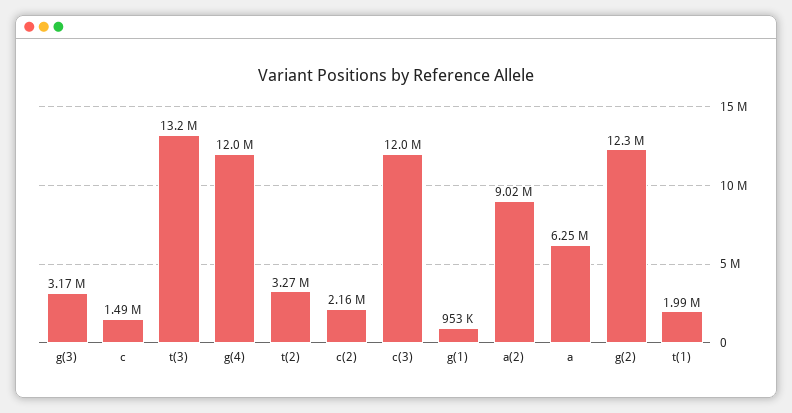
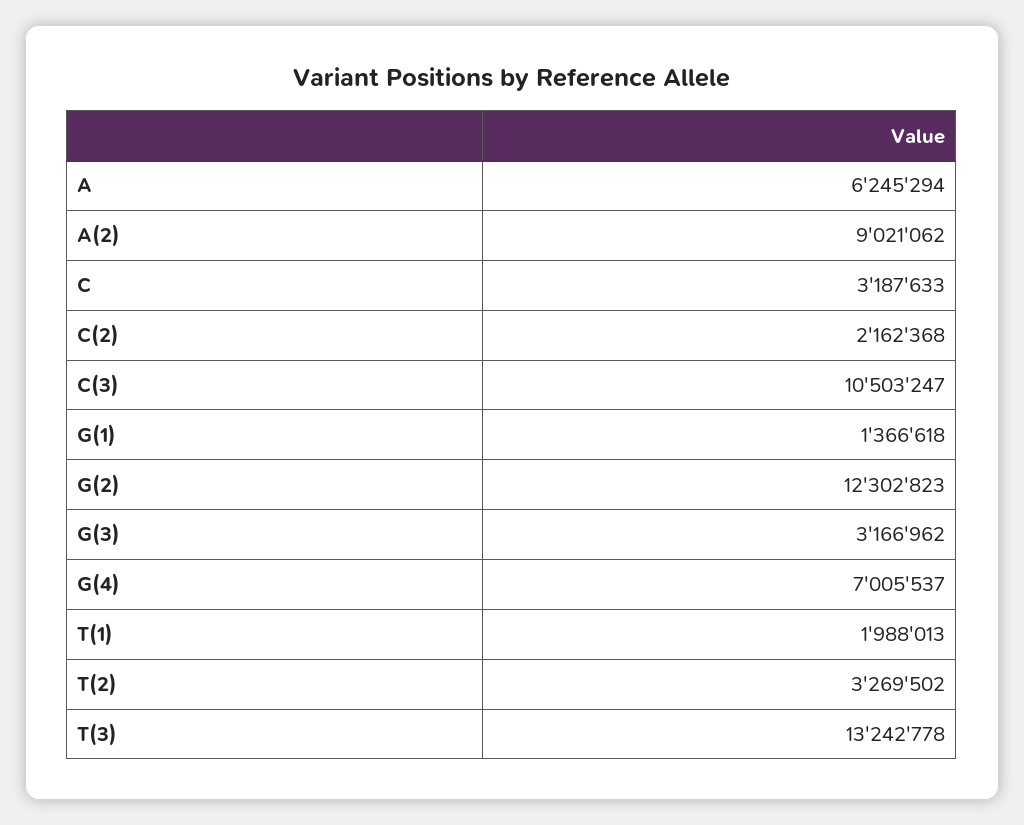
  {
    "g(3)": 3166962,
-   "c": 1490000,
+   "c": 3187633,
    "t(3)": 13242778,
-   "g(4)": 12000000,
+   "g(4)": 7005537,
    "t(2)": 3269502,
    "c(2)": 2162368,
-   "c(3)": 12000000,
+   "c(3)": 10503247,
-   "g(1)": 953000,
+   "g(1)": 1366618,
    "a(2)": 9021062,
    "a": 6245294,
    "g(2)": 12302823,
    "t(1)": 1988013
  }

